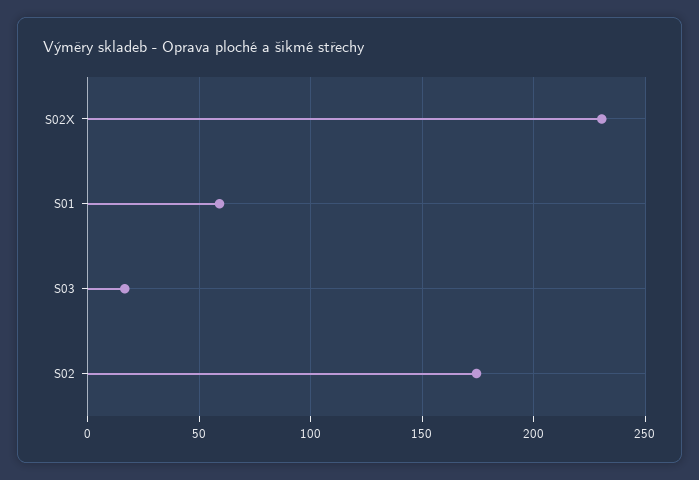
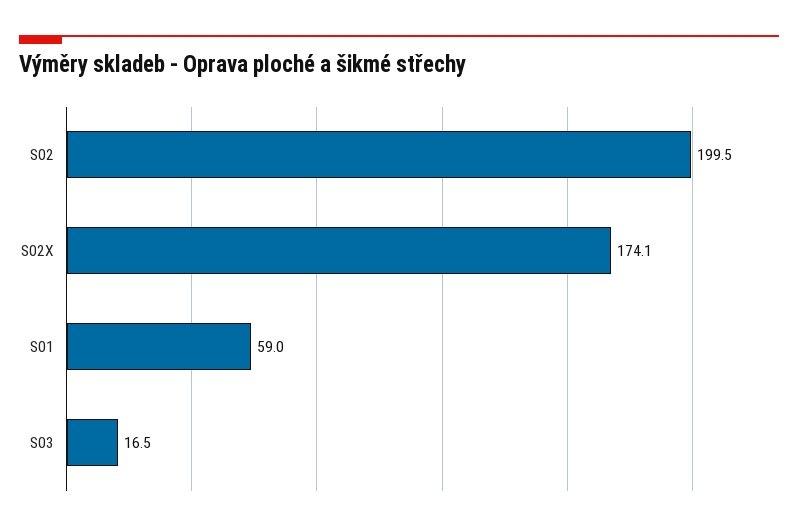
  {
-   "S02X": 230,
+   "S02X": 174.1,
    "S01": 59,
    "S03": 16.5,
-   "S02": 175
+   "S02": 199.5
  }

